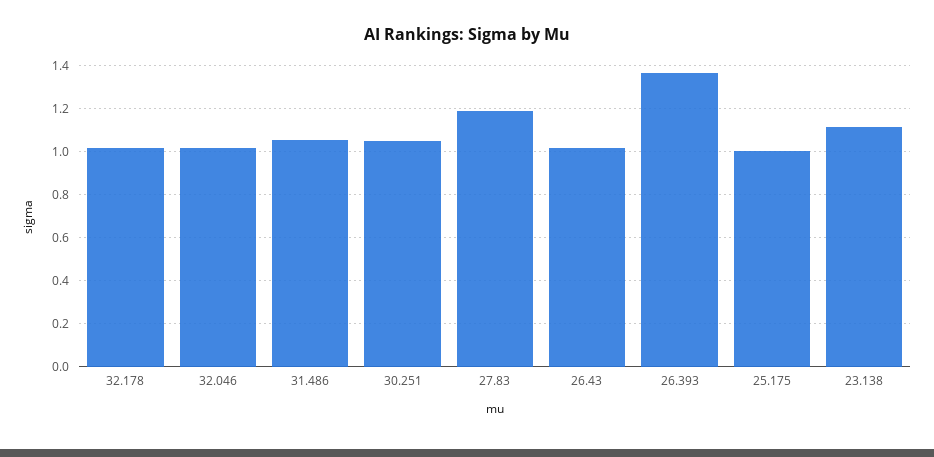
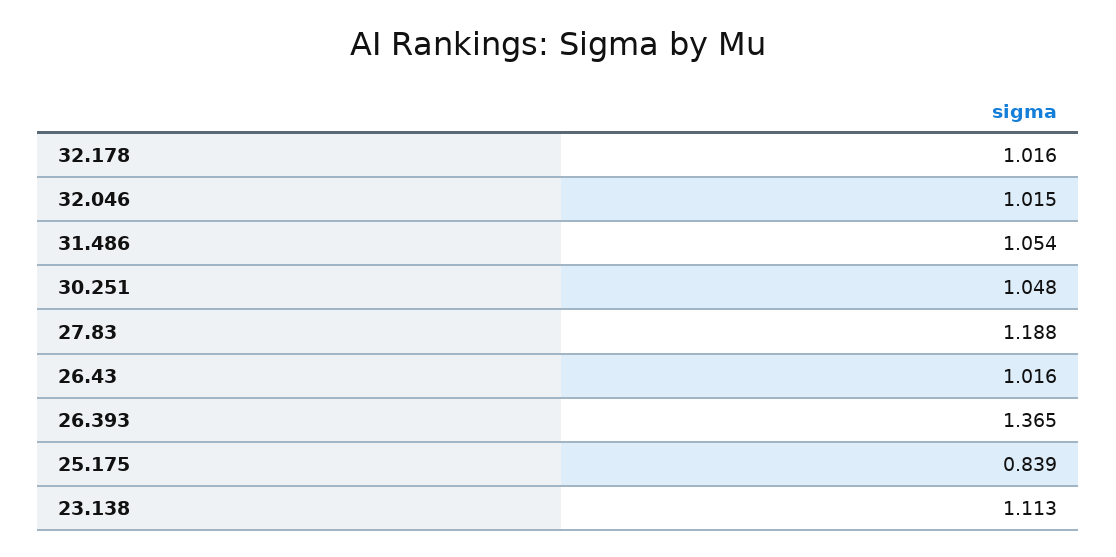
  {
    "32.178": 1.016,
    "32.046": 1.015,
    "31.486": 1.054,
    "30.251": 1.048,
    "27.83": 1.188,
    "26.43": 1.016,
    "26.393": 1.365,
-   "25.175": 1,
+   "25.175": 0.839,
    "23.138": 1.113
  }

